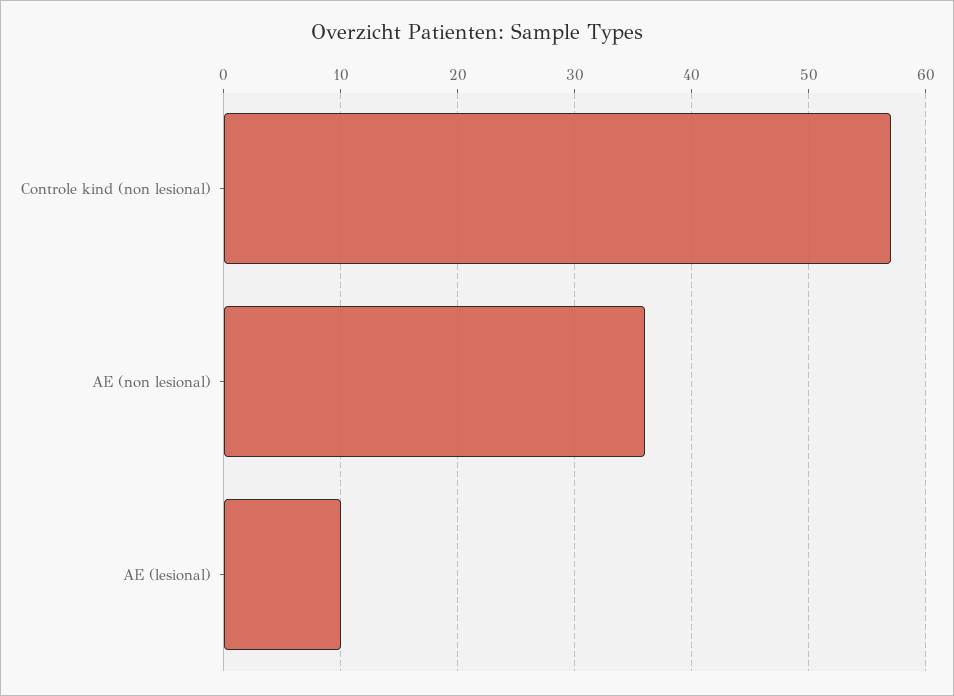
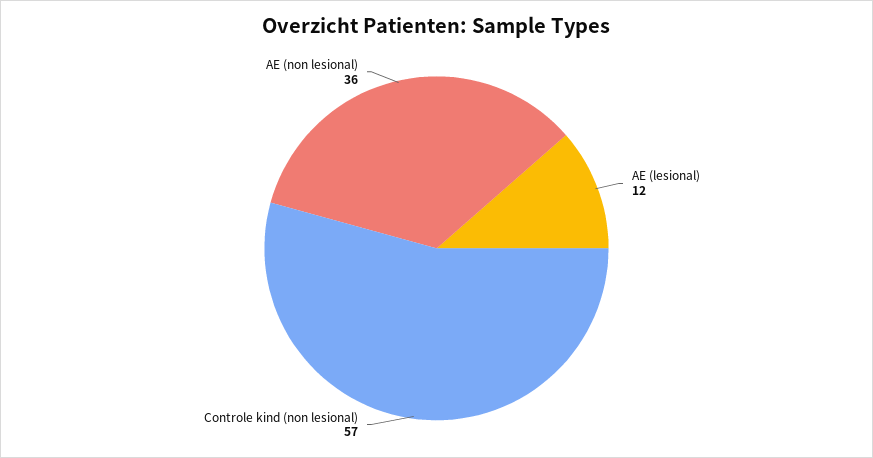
  {
    "Controle kind (non lesional)": 57,
    "AE (non lesional)": 36,
-   "AE (lesional)": 10
+   "AE (lesional)": 12
  }

